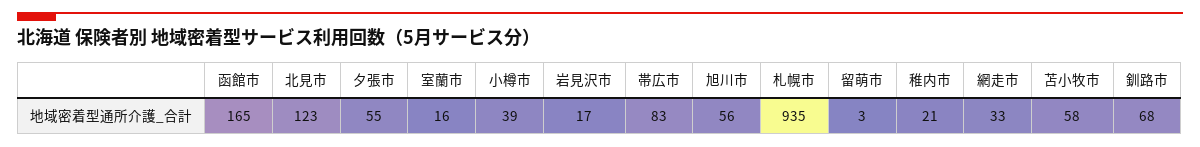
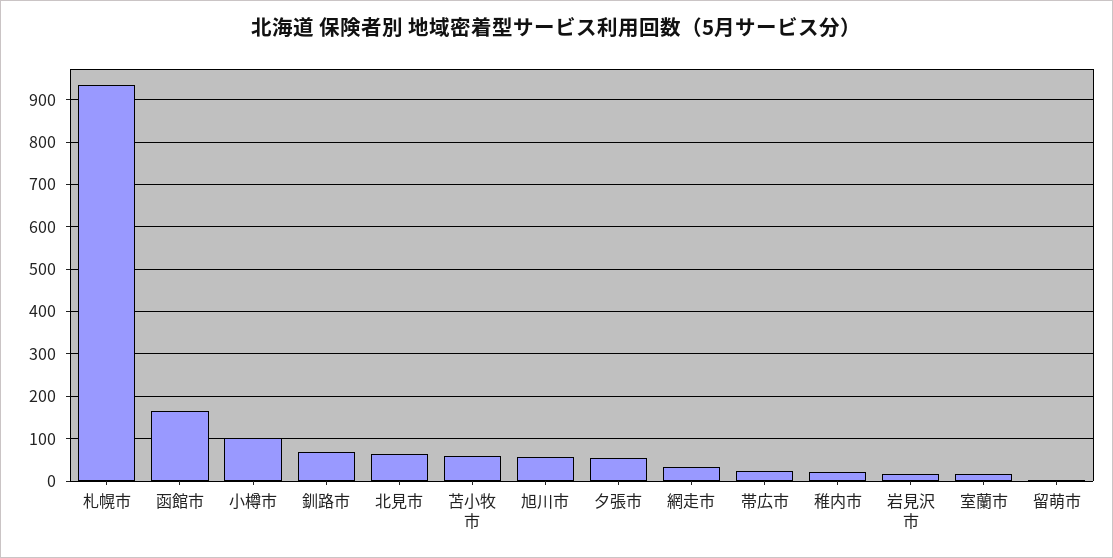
  {
    "函館市": 165,
-   "北見市": 123,
+   "北見市": 60,
    "夕張市": 55,
    "室蘭市": 16,
-   "小樽市": 39,
+   "小樽市": 100,
    "岩見沢市": 17,
-   "帯広市": 83,
+   "帯広市": 20,
    "旭川市": 56,
    "札幌市": 935,
    "留萌市": 3,
    "稚内市": 21,
    "網走市": 33,
    "苫小牧市": 58,
    "釧路市": 68
  }

